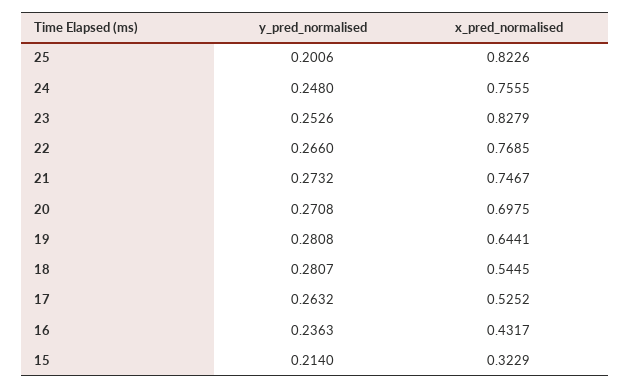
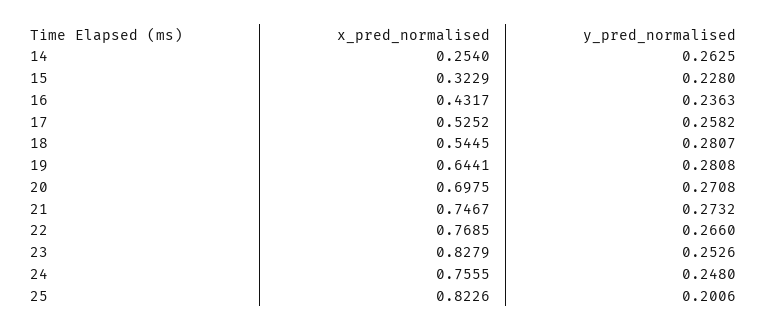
  {
    "y_pred_normalised": {
      "25": 0.2006,
      "24": 0.248,
      "23": 0.2526,
      "22": 0.266,
      "21": 0.2732,
      "20": 0.2708,
      "19": 0.2808,
      "18": 0.2807,
-     "17": 0.2632,
+     "17": 0.2582,
      "16": 0.2363,
-     "15": 0.214
+     "15": 0.228,
+     "14": 0.2625
    },
    "x_pred_normalised": {
      "25": 0.8226,
      "24": 0.7555,
      "23": 0.8279,
      "22": 0.7685,
      "21": 0.7467,
      "20": 0.6975,
      "19": 0.6441,
      "18": 0.5445,
      "17": 0.5252,
      "16": 0.4317,
-     "15": 0.3229
+     "15": 0.3229,
+     "14": 0.254
    }
  }

